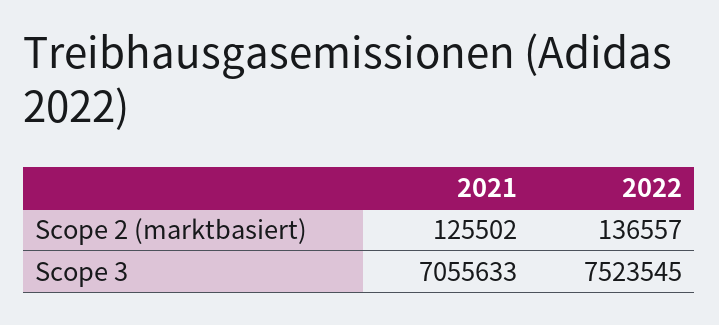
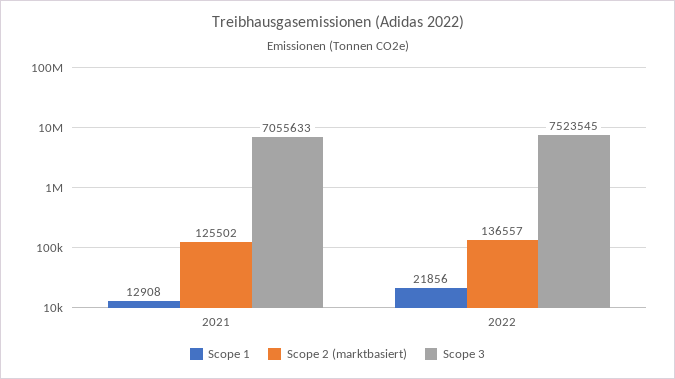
  {
    "Scope 2 (marktbasiert)": {
      "2021": 125502,
      "2022": 136557
    },
    "Scope 3": {
      "2021": 7055633,
      "2022": 7523545
-   }
+   },
+   "Scope 1": {
+     "2021": 12908,
+     "2022": 21856
+   }
  }

